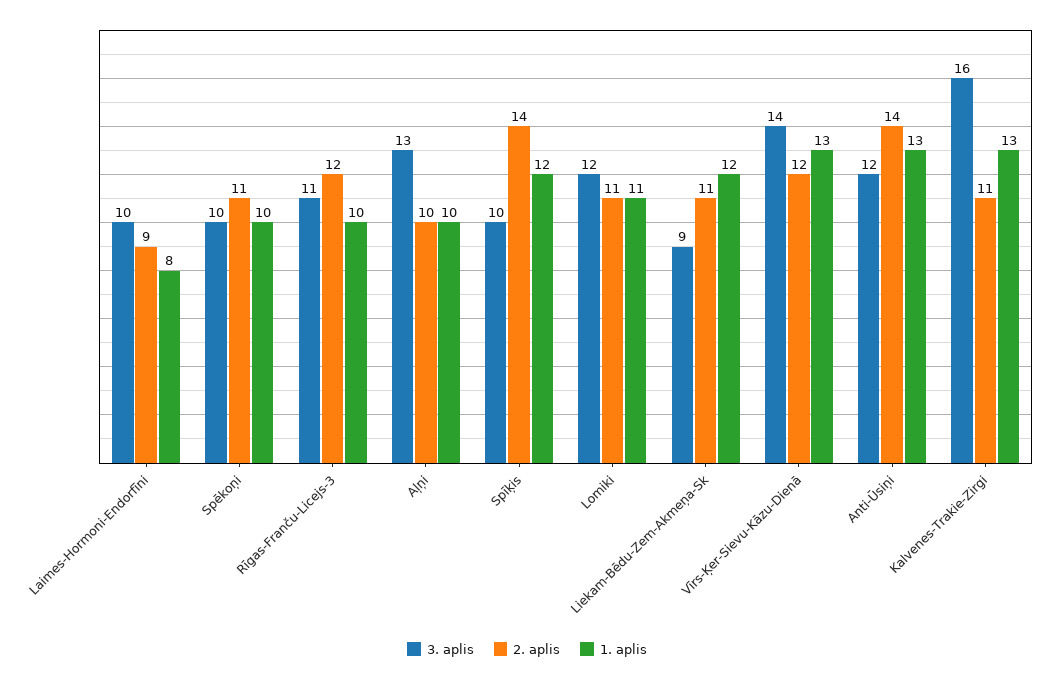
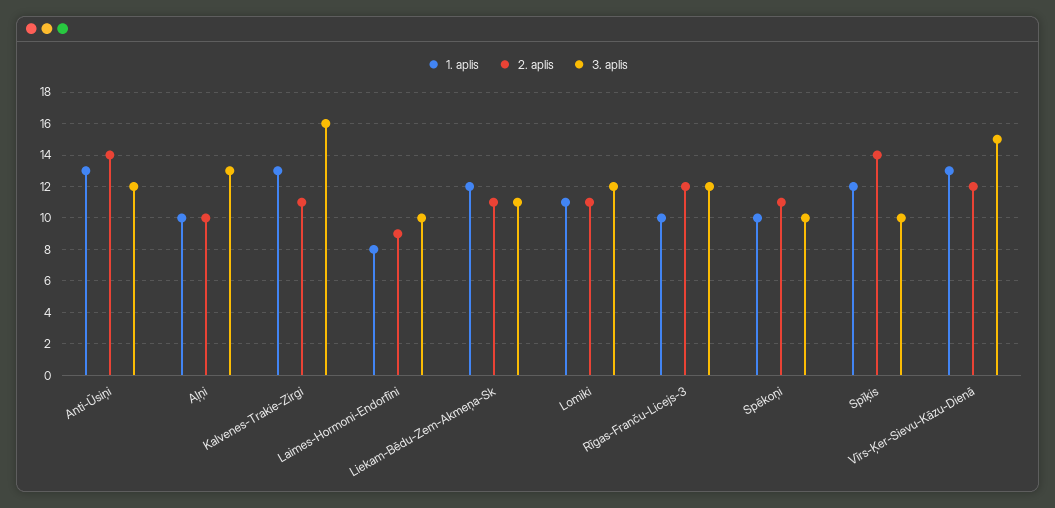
  {
    "3. aplis": {
      "Laimes-Hormoni-Endorfīni": 10,
      "Spēkoņi": 10,
-     "Rīgas-Franču-Licejs-3": 11,
+     "Rīgas-Franču-Licejs-3": 12,
      "Aļņi": 13,
      "Spīķis": 10,
      "Lomiki": 12,
-     "Liekam-Bēdu-Zem-Akmeņa-Sk": 9,
+     "Liekam-Bēdu-Zem-Akmeņa-Sk": 11,
-     "Vīrs-Ķer-Sievu-Kāzu-Dienā": 14,
+     "Vīrs-Ķer-Sievu-Kāzu-Dienā": 15,
      "Anti-Ūsiņi": 12,
      "Kalvenes-Trakie-Zirgi": 16
    },
    "2. aplis": {
      "Laimes-Hormoni-Endorfīni": 9,
      "Spēkoņi": 11,
      "Rīgas-Franču-Licejs-3": 12,
      "Aļņi": 10,
      "Spīķis": 14,
      "Lomiki": 11,
      "Liekam-Bēdu-Zem-Akmeņa-Sk": 11,
      "Vīrs-Ķer-Sievu-Kāzu-Dienā": 12,
      "Anti-Ūsiņi": 14,
      "Kalvenes-Trakie-Zirgi": 11
    },
    "1. aplis": {
      "Laimes-Hormoni-Endorfīni": 8,
      "Spēkoņi": 10,
      "Rīgas-Franču-Licejs-3": 10,
      "Aļņi": 10,
      "Spīķis": 12,
      "Lomiki": 11,
      "Liekam-Bēdu-Zem-Akmeņa-Sk": 12,
      "Vīrs-Ķer-Sievu-Kāzu-Dienā": 13,
      "Anti-Ūsiņi": 13,
      "Kalvenes-Trakie-Zirgi": 13
    }
  }

